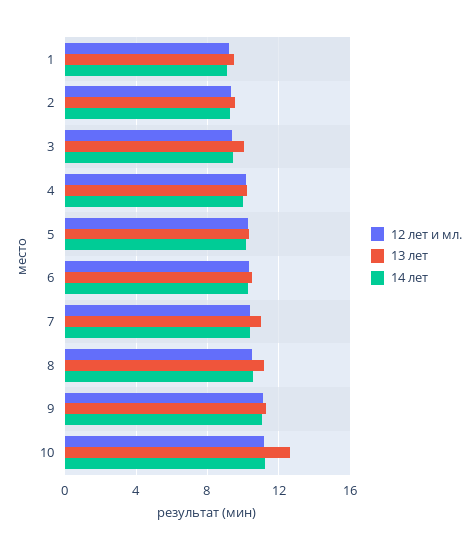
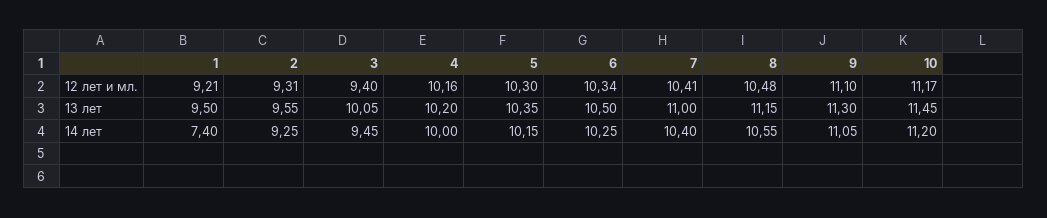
  {
    "12 лет и мл.": {
      "1": 9.21,
      "2": 9.31,
      "3": 9.4,
      "4": 10.16,
      "5": 10.3,
      "6": 10.34,
      "7": 10.41,
      "8": 10.48,
      "9": 11.1,
      "10": 11.17
    },
    "13 лет": {
      "1": 9.5,
      "2": 9.55,
      "3": 10.05,
      "4": 10.2,
      "5": 10.35,
      "6": 10.5,
      "7": 11,
      "8": 11.15,
      "9": 11.3,
-     "10": 12.5
+     "10": 11.45
    },
    "14 лет": {
-     "1": 9,
+     "1": 7.4,
      "2": 9.25,
      "3": 9.45,
      "4": 10,
      "5": 10.15,
      "6": 10.25,
      "7": 10.4,
      "8": 10.55,
      "9": 11.05,
      "10": 11.2
    }
  }

